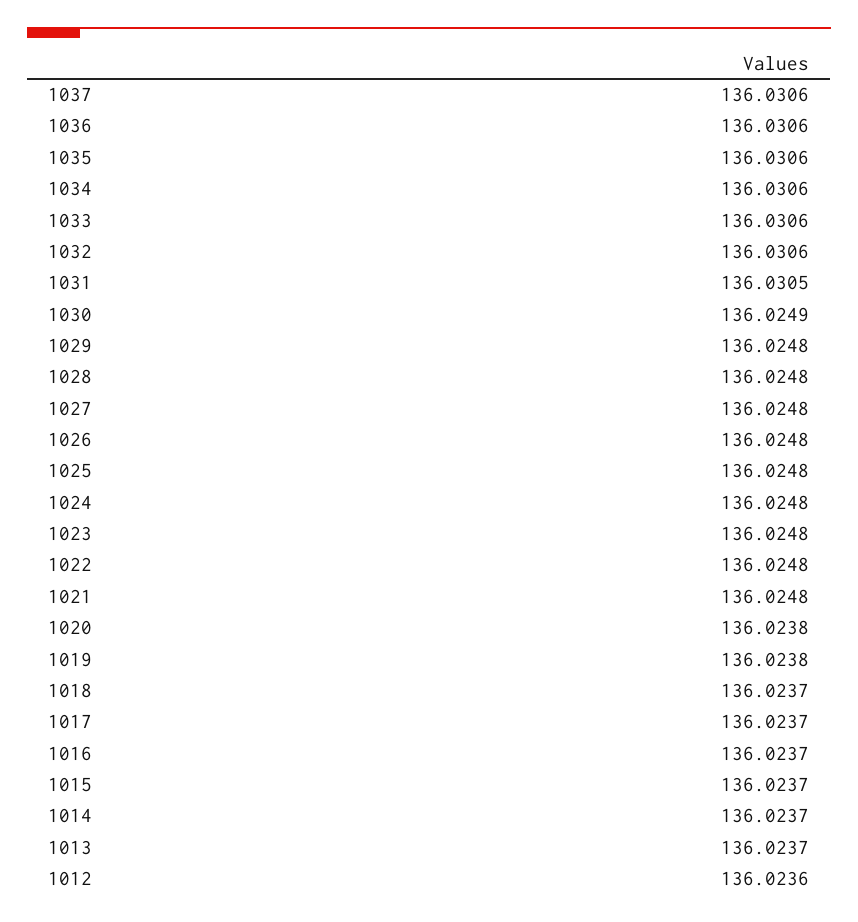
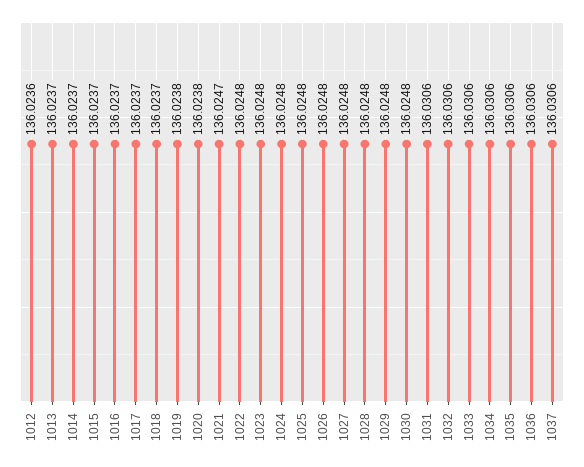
  {
    "1037": 136.0306,
    "1036": 136.0306,
    "1035": 136.0306,
    "1034": 136.0306,
    "1033": 136.0306,
    "1032": 136.0306,
-   "1031": 136.0305,
+   "1031": 136.0306,
-   "1030": 136.0249,
+   "1030": 136.0248,
    "1029": 136.0248,
    "1028": 136.0248,
    "1027": 136.0248,
    "1026": 136.0248,
    "1025": 136.0248,
    "1024": 136.0248,
    "1023": 136.0248,
    "1022": 136.0248,
-   "1021": 136.0248,
+   "1021": 136.0247,
    "1020": 136.0238,
    "1019": 136.0238,
    "1018": 136.0237,
    "1017": 136.0237,
    "1016": 136.0237,
    "1015": 136.0237,
    "1014": 136.0237,
    "1013": 136.0237,
    "1012": 136.0236
  }

